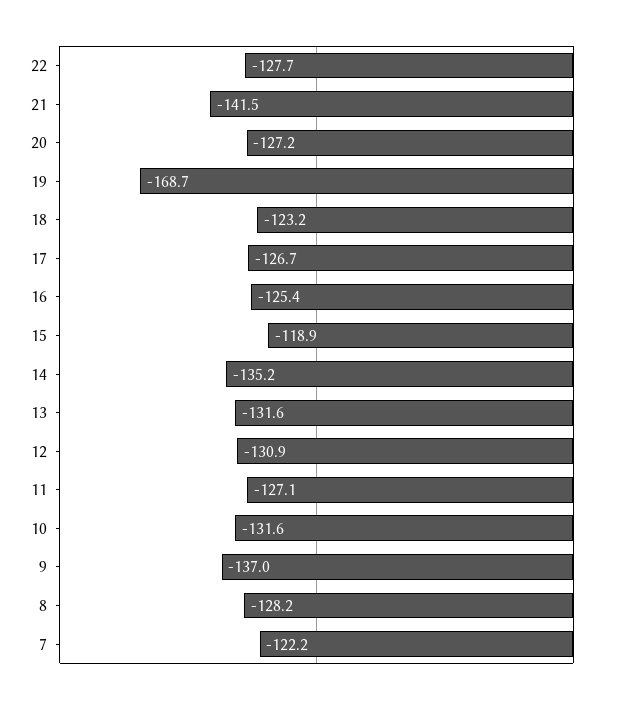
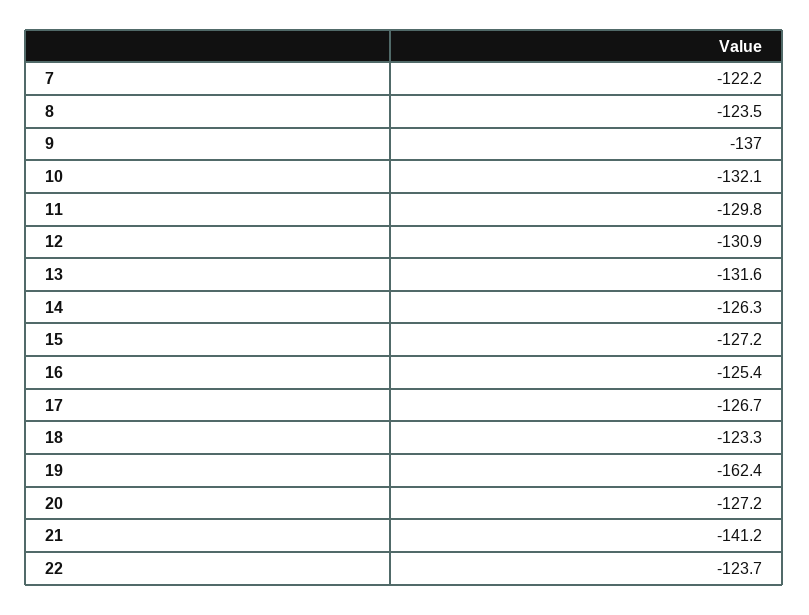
  {
-   "22": -127.7,
+   "22": -123.7,
-   "21": -141.5,
+   "21": -141.2,
    "20": -127.2,
-   "19": -168.7,
+   "19": -162.4,
-   "18": -123.2,
+   "18": -123.3,
    "17": -126.7,
    "16": -125.4,
-   "15": -118.9,
+   "15": -127.2,
-   "14": -135.2,
+   "14": -126.3,
    "13": -131.6,
    "12": -130.9,
-   "11": -127.1,
+   "11": -129.8,
-   "10": -131.6,
+   "10": -132.1,
    "9": -137,
-   "8": -128.2,
+   "8": -123.5,
    "7": -122.2
  }

